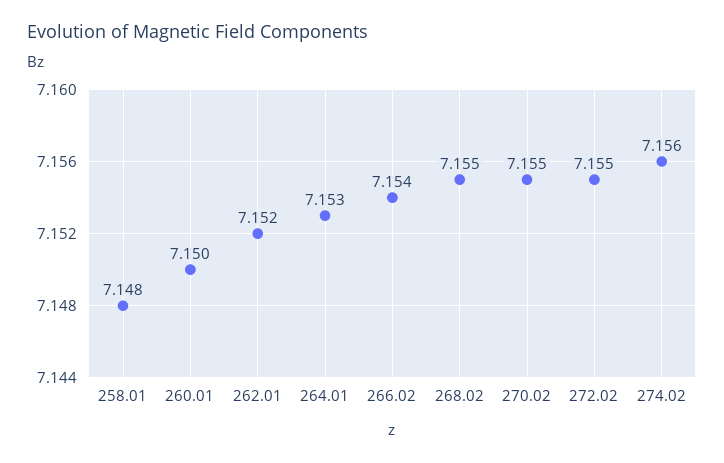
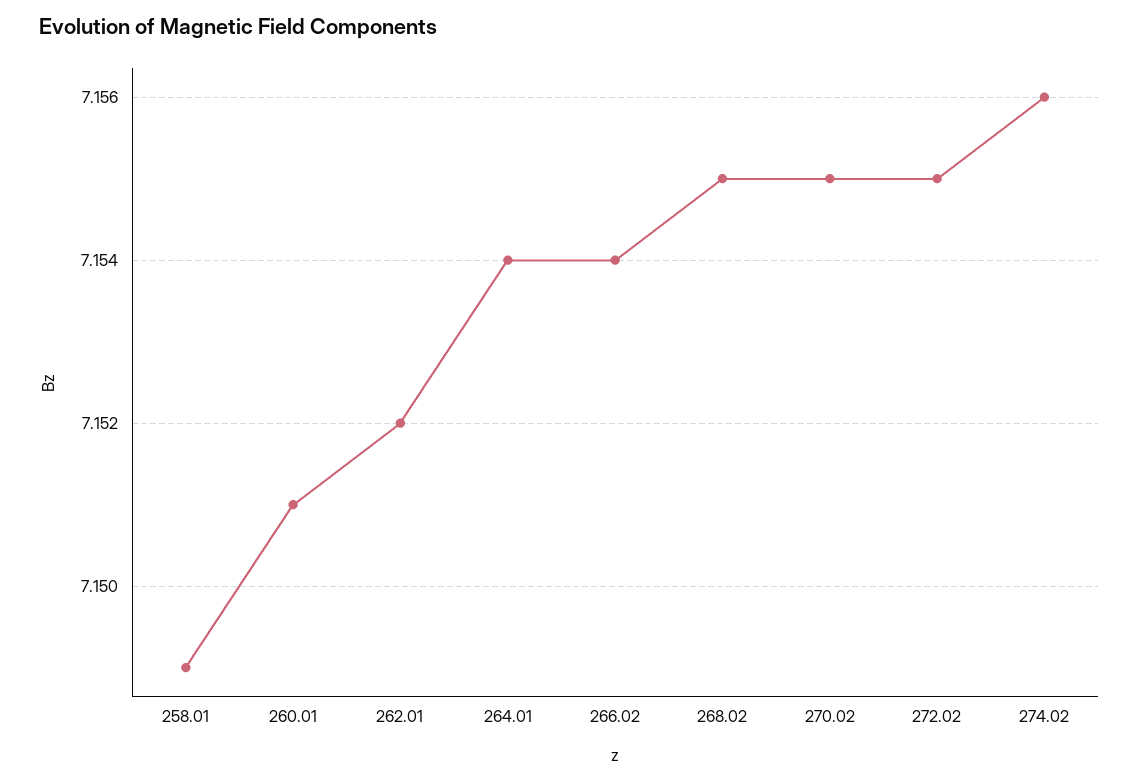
  {
-   "258.01": 7.148,
+   "258.01": 7.149,
-   "260.01": 7.15,
+   "260.01": 7.151,
    "262.01": 7.152,
-   "264.01": 7.153,
+   "264.01": 7.154,
    "266.02": 7.154,
    "268.02": 7.155,
    "270.02": 7.155,
    "272.02": 7.155,
    "274.02": 7.156
  }

